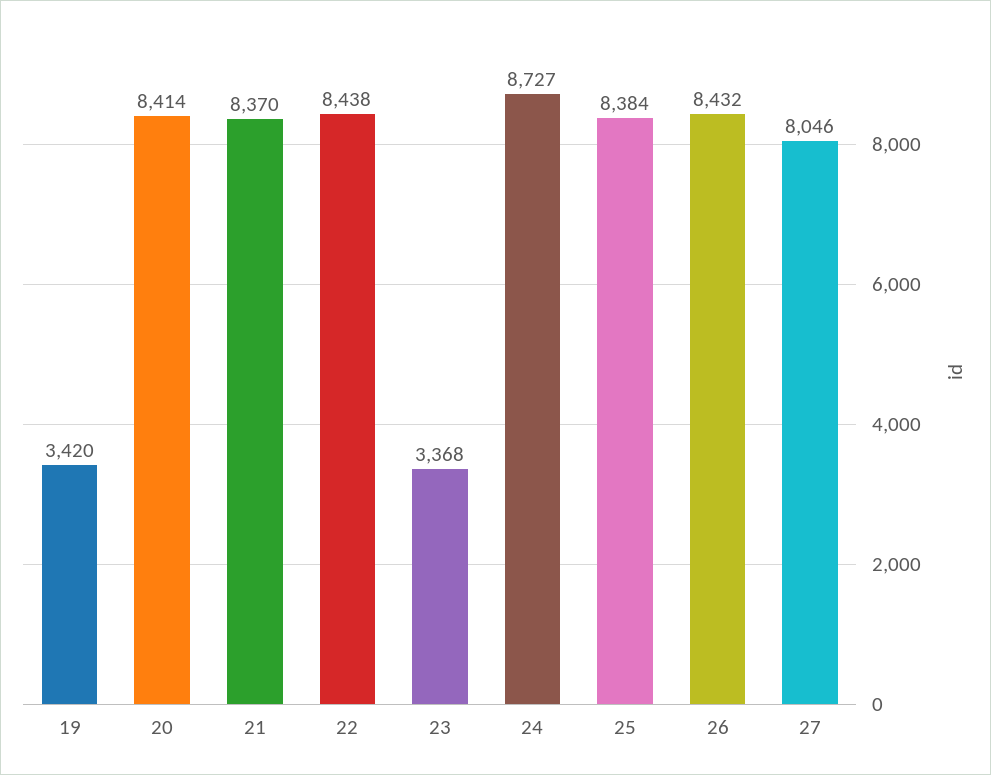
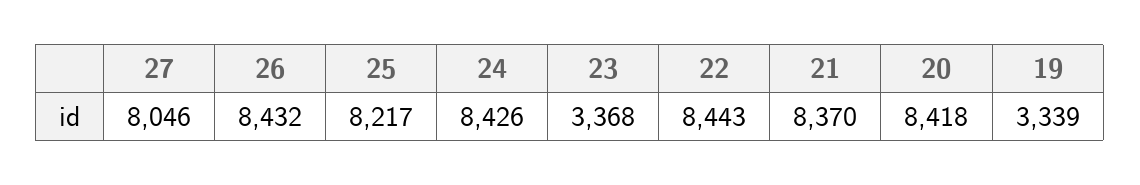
  {
-   "19": 3420,
+   "19": 3339,
-   "20": 8414,
+   "20": 8418,
    "21": 8370,
-   "22": 8438,
+   "22": 8443,
    "23": 3368,
-   "24": 8727,
+   "24": 8426,
-   "25": 8384,
+   "25": 8217,
    "26": 8432,
    "27": 8046
  }

